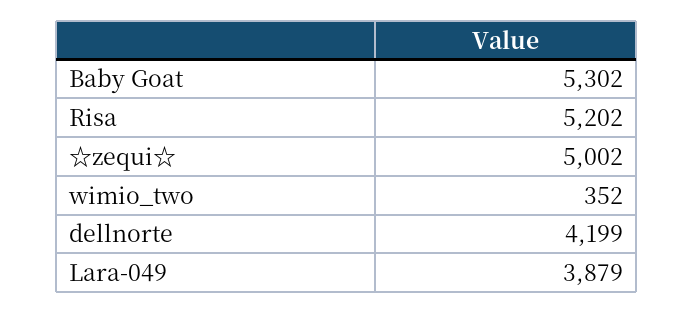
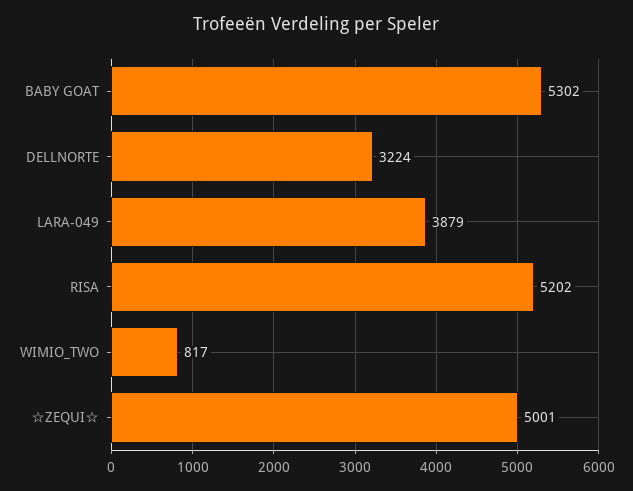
  {
    "Baby Goat": 5302,
    "Risa": 5202,
-   "☆zequi☆": 5002,
+   "☆zequi☆": 5001,
-   "wimio_two": 352,
+   "wimio_two": 817,
-   "dellnorte": 4199,
+   "dellnorte": 3224,
    "Lara-049": 3879
  }

